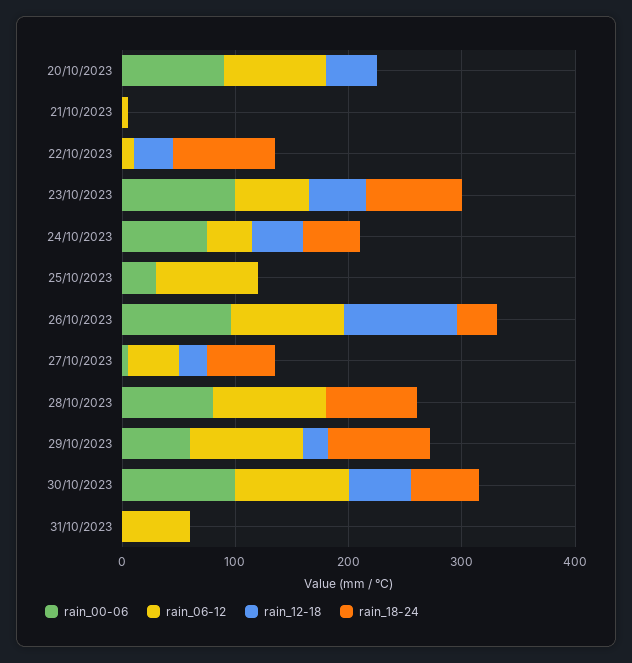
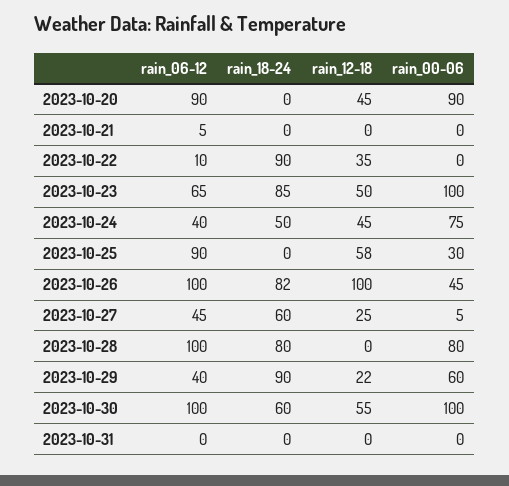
  {
    "rain_00-06": {
      "20/10/2023": 90,
      "21/10/2023": 0,
      "22/10/2023": 0,
      "23/10/2023": 100,
      "24/10/2023": 75,
      "25/10/2023": 30,
-     "26/10/2023": 100,
+     "26/10/2023": 45,
      "27/10/2023": 5,
      "28/10/2023": 80,
      "29/10/2023": 60,
      "30/10/2023": 100,
      "31/10/2023": 0
    },
    "rain_06-12": {
      "20/10/2023": 90,
      "21/10/2023": 5,
      "22/10/2023": 10,
      "23/10/2023": 65,
      "24/10/2023": 40,
      "25/10/2023": 90,
      "26/10/2023": 100,
      "27/10/2023": 45,
      "28/10/2023": 100,
-     "29/10/2023": 100,
+     "29/10/2023": 40,
      "30/10/2023": 100,
-     "31/10/2023": 60
+     "31/10/2023": 0
    },
    "rain_12-18": {
      "20/10/2023": 45,
      "21/10/2023": 0,
      "22/10/2023": 35,
      "23/10/2023": 50,
      "24/10/2023": 45,
-     "25/10/2023": 0,
+     "25/10/2023": 58,
      "26/10/2023": 100,
      "27/10/2023": 25,
      "28/10/2023": 0,
      "29/10/2023": 22,
      "30/10/2023": 55,
      "31/10/2023": 0
    },
    "rain_18-24": {
      "20/10/2023": 0,
      "21/10/2023": 0,
      "22/10/2023": 90,
      "23/10/2023": 85,
      "24/10/2023": 50,
      "25/10/2023": 0,
-     "26/10/2023": 40,
+     "26/10/2023": 82,
      "27/10/2023": 60,
      "28/10/2023": 80,
      "29/10/2023": 90,
      "30/10/2023": 60,
      "31/10/2023": 0
    }
  }

